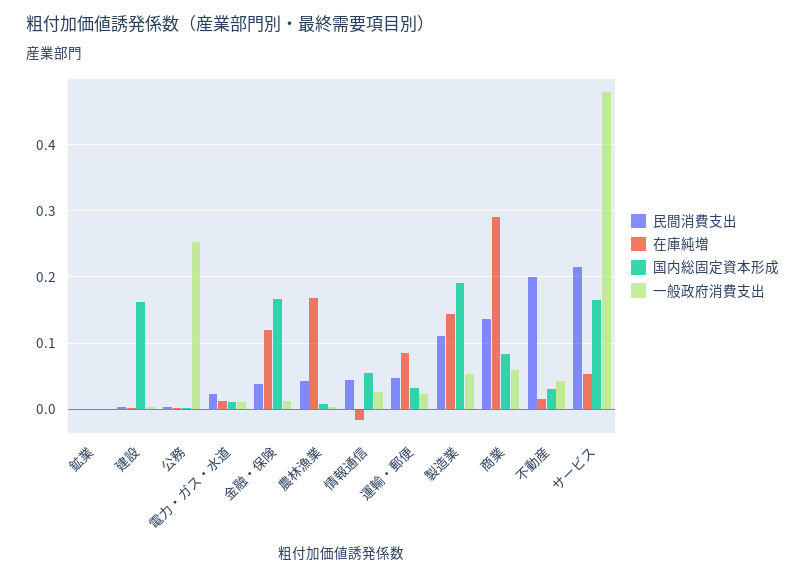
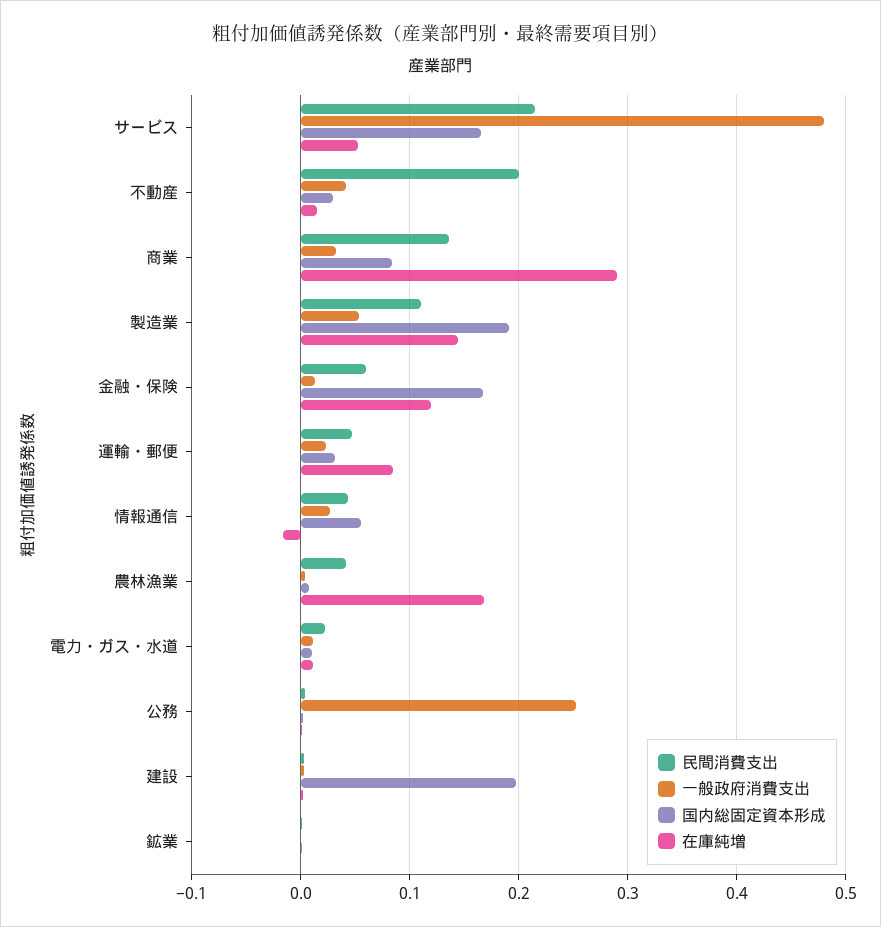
  {
    "民間消費支出": {
      "鉱業": 0,
      "建設": 0,
      "公務": 0,
      "電力・ガス・水道": 0.02,
-     "金融・保険": 0.04,
+     "金融・保険": 0.06,
      "農林漁業": 0.04,
      "情報通信": 0.04,
      "運輸・郵便": 0.05,
      "製造業": 0.11,
      "商業": 0.14,
      "不動産": 0.2,
      "サービス": 0.21
    },
    "在庫純増": {
      "鉱業": 0,
      "建設": 0,
      "公務": 0,
      "電力・ガス・水道": 0.01,
      "金融・保険": 0.12,
      "農林漁業": 0.17,
      "情報通信": -0.02,
      "運輸・郵便": 0.09,
      "製造業": 0.14,
      "商業": 0.29,
      "不動産": 0.01,
      "サービス": 0.05
    },
    "国内総固定資本形成": {
      "鉱業": 0,
-     "建設": 0.16,
+     "建設": 0.2,
      "公務": 0,
      "電力・ガス・水道": 0.01,
      "金融・保険": 0.17,
      "農林漁業": 0.01,
      "情報通信": 0.05,
      "運輸・郵便": 0.03,
      "製造業": 0.19,
      "商業": 0.08,
      "不動産": 0.03,
      "サービス": 0.17
    },
    "一般政府消費支出": {
      "鉱業": 0,
      "建設": 0,
      "公務": 0.25,
      "電力・ガス・水道": 0.01,
      "金融・保険": 0.01,
      "農林漁業": 0,
      "情報通信": 0.03,
      "運輸・郵便": 0.02,
      "製造業": 0.05,
-     "商業": 0.06,
+     "商業": 0.03,
      "不動産": 0.04,
      "サービス": 0.48
    }
  }

